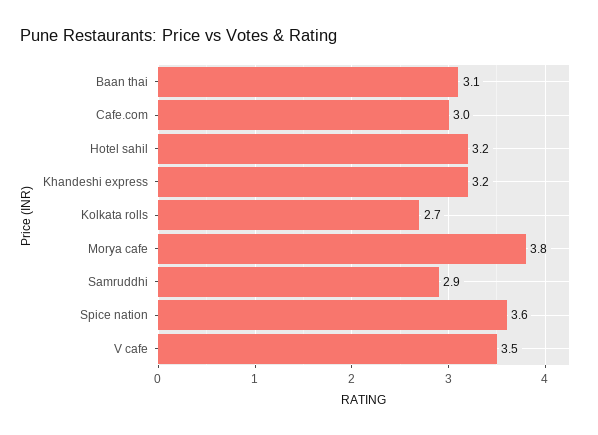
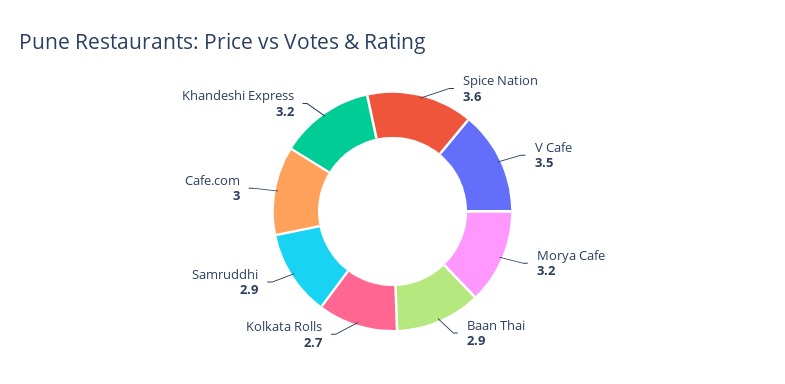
  {
-   "Baan thai": 3.1,
+   "Baan thai": 2.9,
    "Cafe.com": 3,
-   "Hotel sahil": 3.2,
    "Khandeshi express": 3.2,
    "Kolkata rolls": 2.7,
-   "Morya cafe": 3.8,
+   "Morya cafe": 3.2,
    "Samruddhi": 2.9,
    "Spice nation": 3.6,
    "V cafe": 3.5
  }

